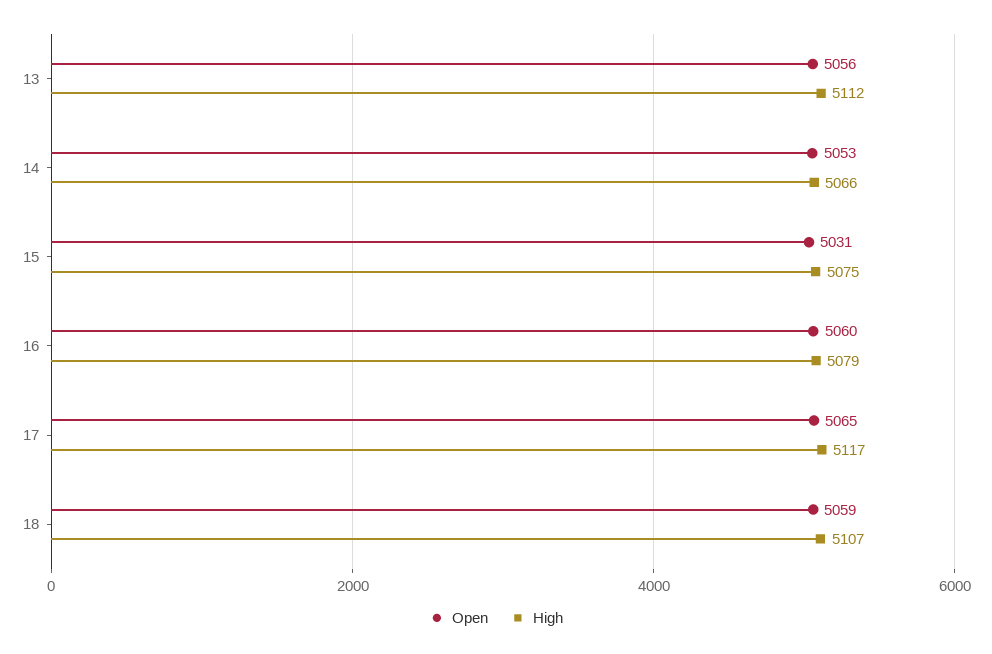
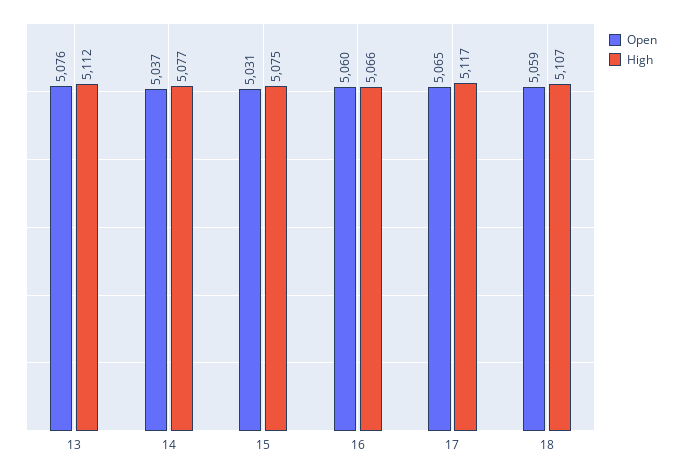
  {
    "Open": {
-     "13": 5056,
+     "13": 5076,
-     "14": 5053,
+     "14": 5037,
      "15": 5031,
      "16": 5060,
      "17": 5065,
      "18": 5059
    },
    "High": {
      "13": 5112,
-     "14": 5066,
+     "14": 5077,
      "15": 5075,
-     "16": 5079,
+     "16": 5066,
      "17": 5117,
      "18": 5107
    }
  }

